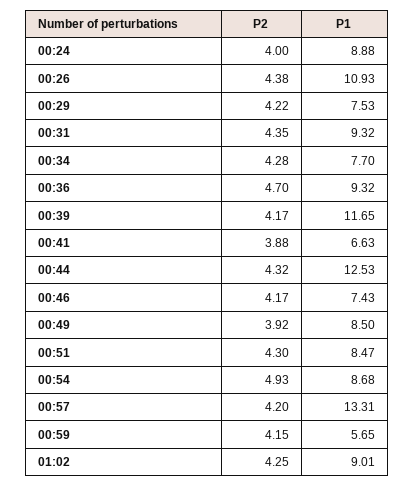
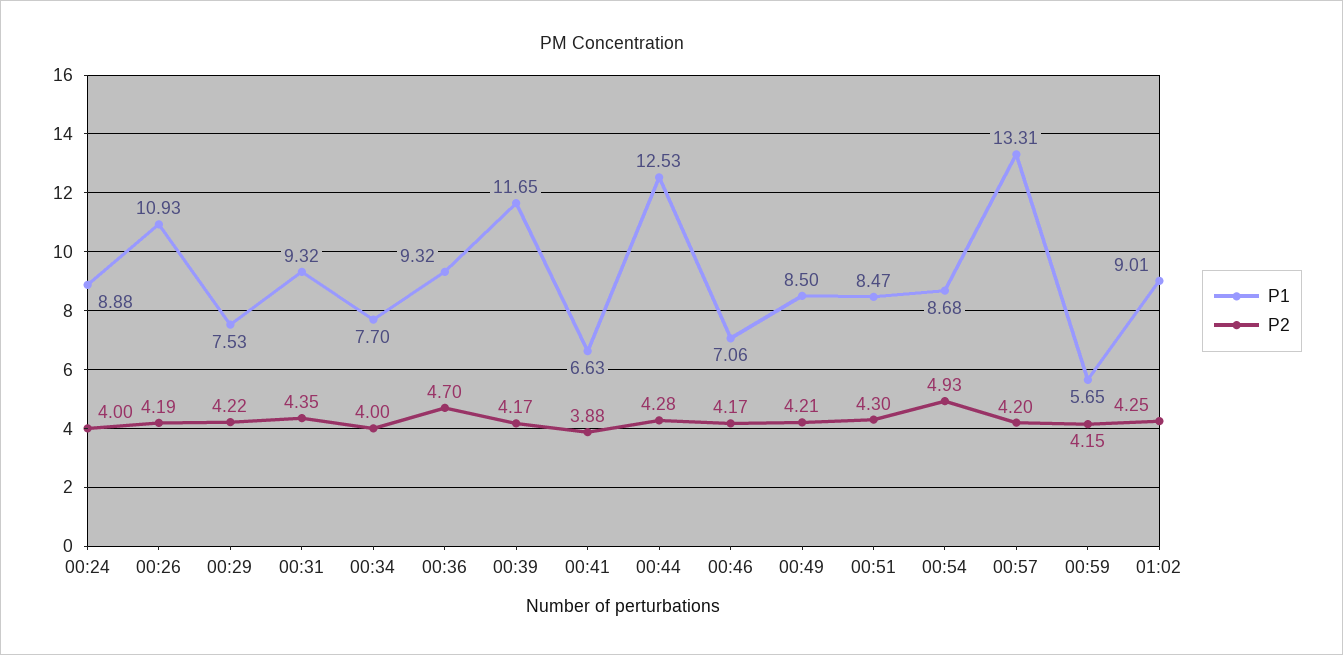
  {
    "P2": {
      "00:24": 4,
-     "00:26": 4.38,
+     "00:26": 4.19,
      "00:29": 4.22,
      "00:31": 4.35,
-     "00:34": 4.28,
+     "00:34": 4,
      "00:36": 4.7,
      "00:39": 4.17,
      "00:41": 3.88,
-     "00:44": 4.32,
+     "00:44": 4.28,
      "00:46": 4.17,
-     "00:49": 3.92,
+     "00:49": 4.21,
      "00:51": 4.3,
      "00:54": 4.93,
      "00:57": 4.2,
      "00:59": 4.15,
      "01:02": 4.25
    },
    "P1": {
      "00:24": 8.88,
      "00:26": 10.93,
      "00:29": 7.53,
      "00:31": 9.32,
      "00:34": 7.7,
      "00:36": 9.32,
      "00:39": 11.65,
      "00:41": 6.63,
      "00:44": 12.53,
-     "00:46": 7.43,
+     "00:46": 7.06,
      "00:49": 8.5,
      "00:51": 8.47,
      "00:54": 8.68,
      "00:57": 13.31,
      "00:59": 5.65,
      "01:02": 9.01
    }
  }

